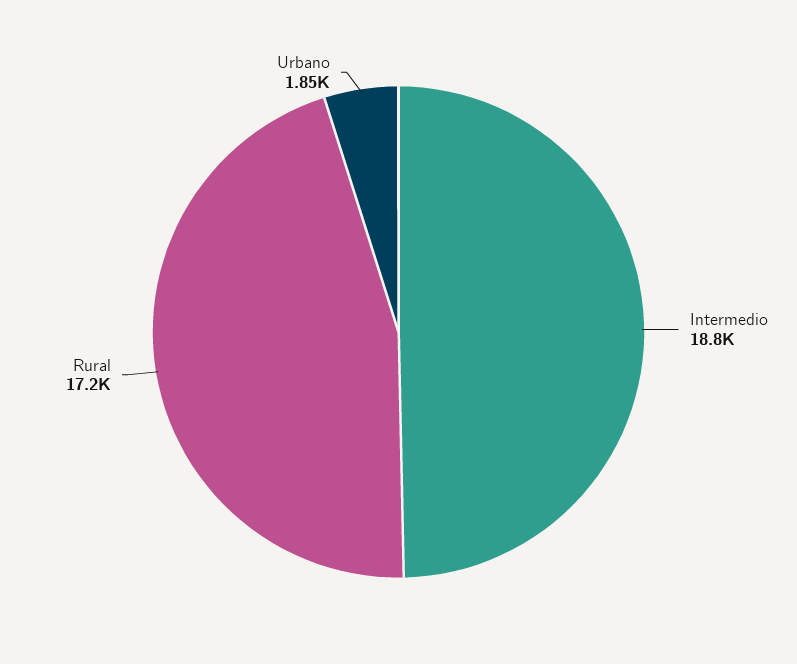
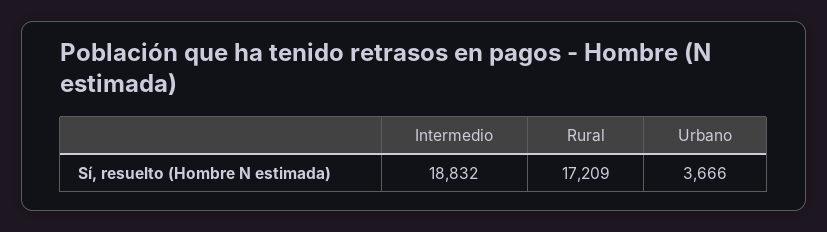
  {
    "Intermedio": 18832,
    "Rural": 17209,
-   "Urbano": 1850
+   "Urbano": 3666
  }

